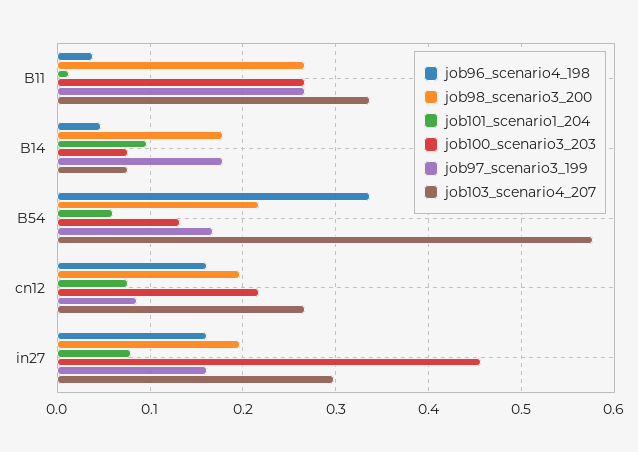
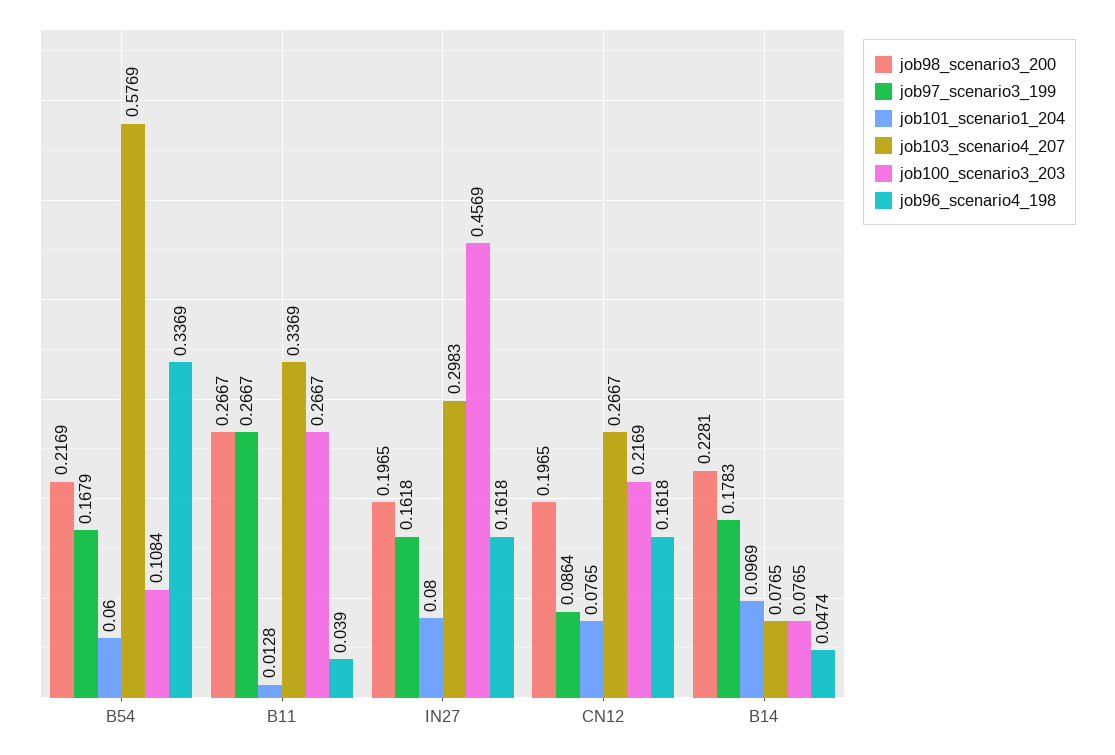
  {
    "job96_scenario4_198": {
      "B11": 0.039,
      "B14": 0.0474,
      "B54": 0.3369,
      "cn12": 0.1618,
      "in27": 0.1618
    },
    "job98_scenario3_200": {
      "B11": 0.2667,
-     "B14": 0.18,
+     "B14": 0.2281,
      "B54": 0.2169,
      "cn12": 0.1965,
      "in27": 0.1965
    },
    "job101_scenario1_204": {
      "B11": 0.0128,
      "B14": 0.0969,
      "B54": 0.06,
      "cn12": 0.0765,
      "in27": 0.08
    },
    "job100_scenario3_203": {
      "B11": 0.2667,
      "B14": 0.0765,
-     "B54": 0.13,
+     "B54": 0.1084,
      "cn12": 0.2169,
      "in27": 0.4569
    },
    "job97_scenario3_199": {
      "B11": 0.2667,
      "B14": 0.1783,
      "B54": 0.1679,
      "cn12": 0.0864,
      "in27": 0.1618
    },
    "job103_scenario4_207": {
      "B11": 0.3369,
      "B14": 0.0765,
      "B54": 0.5769,
      "cn12": 0.2667,
      "in27": 0.2983
    }
  }

